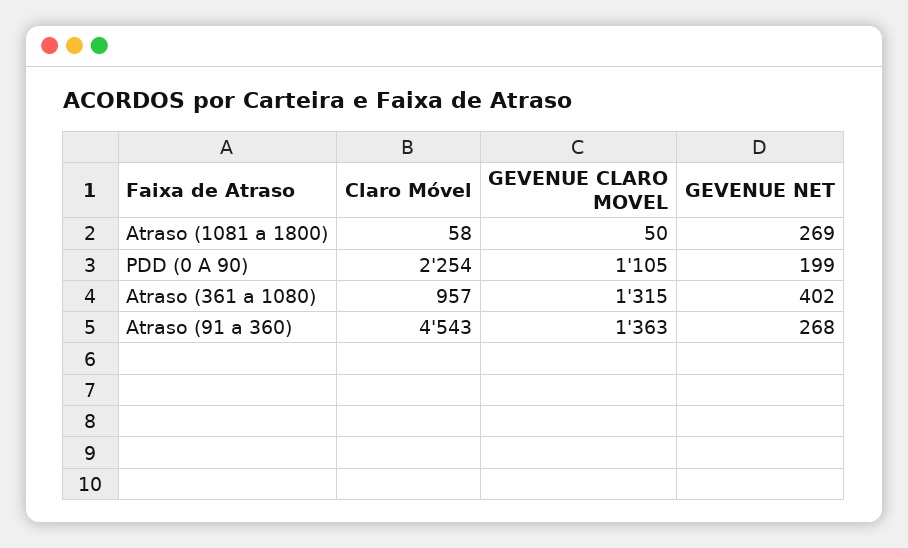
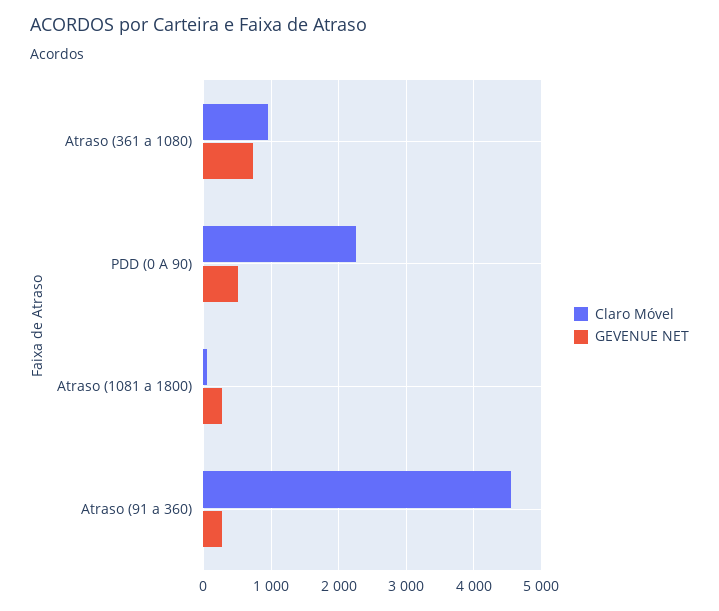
  {
    "Claro Móvel": {
      "Atraso (1081 a 1800)": 58,
      "PDD (0 A 90)": 2254,
      "Atraso (361 a 1080)": 957,
      "Atraso (91 a 360)": 4543
    },
-   "GEVENUE CLARO MOVEL": {
-     "Atraso (1081 a 1800)": 50,
-     "PDD (0 A 90)": 1105,
-     "Atraso (361 a 1080)": 1315,
-     "Atraso (91 a 360)": 1363
-   },
    "GEVENUE NET": {
      "Atraso (1081 a 1800)": 269,
-     "PDD (0 A 90)": 199,
+     "PDD (0 A 90)": 500,
-     "Atraso (361 a 1080)": 402,
+     "Atraso (361 a 1080)": 700,
      "Atraso (91 a 360)": 268
    }
  }

